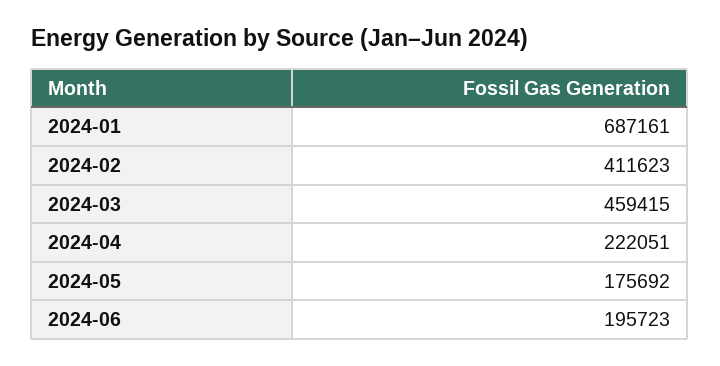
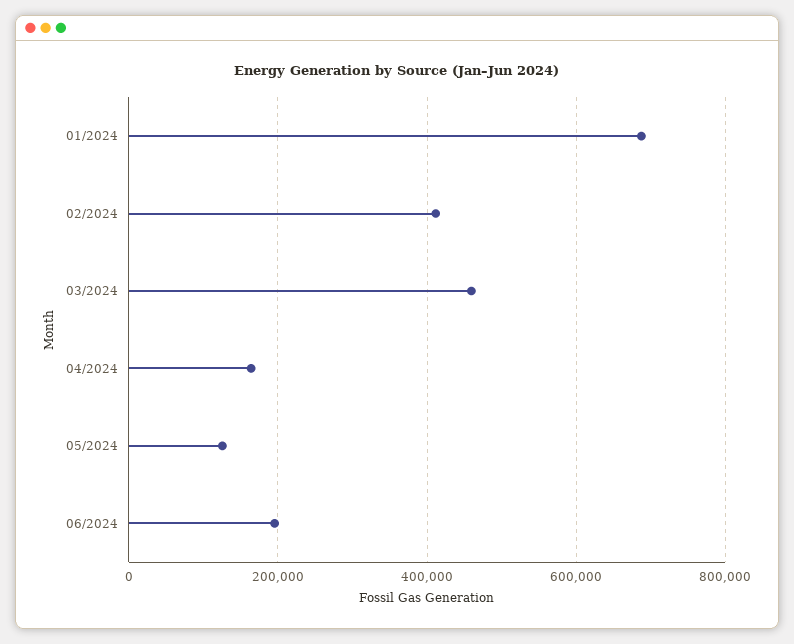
  {
    "2024-01": 687161,
    "2024-02": 411623,
    "2024-03": 459415,
-   "2024-04": 222051,
+   "2024-04": 160000,
-   "2024-05": 175692,
+   "2024-05": 120000,
    "2024-06": 195723
  }

